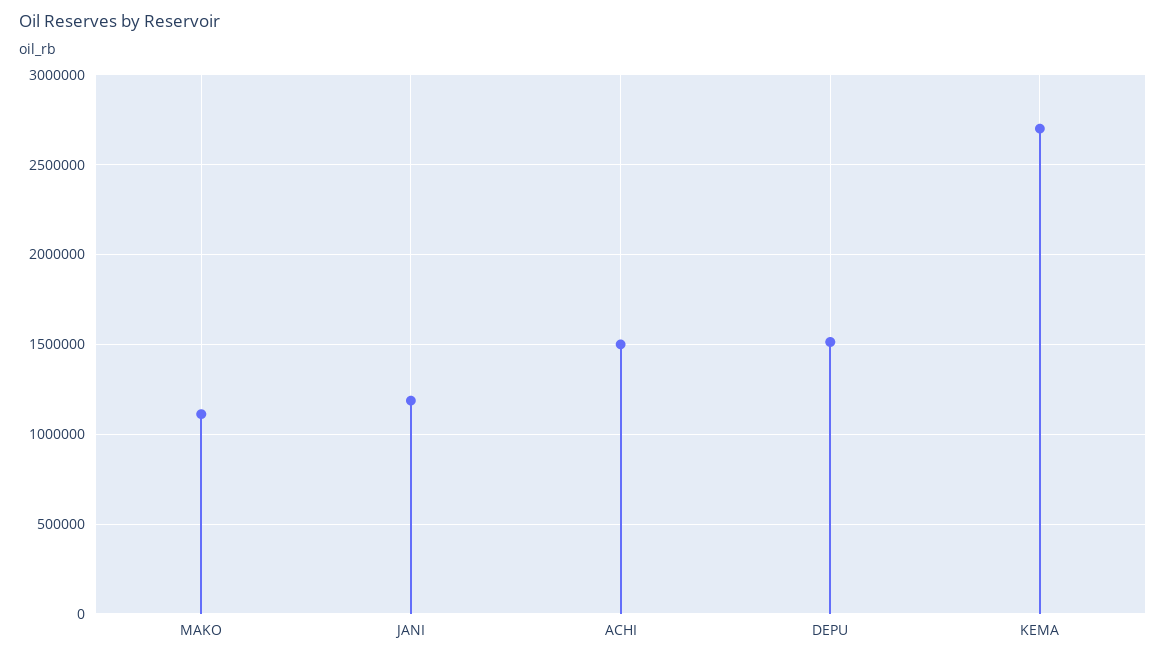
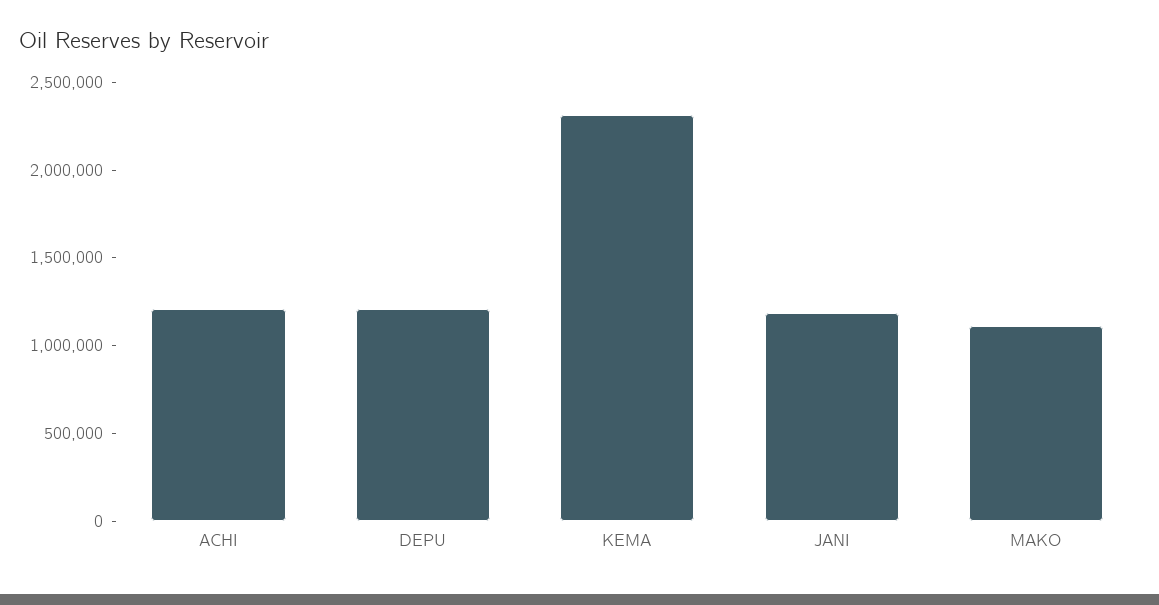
  {
    "MAKO": 1100000,
    "JANI": 1200000,
-   "ACHI": 1500000,
+   "ACHI": 1200000,
-   "DEPU": 1500000,
+   "DEPU": 1200000,
-   "KEMA": 2700000
+   "KEMA": 2300000
  }

